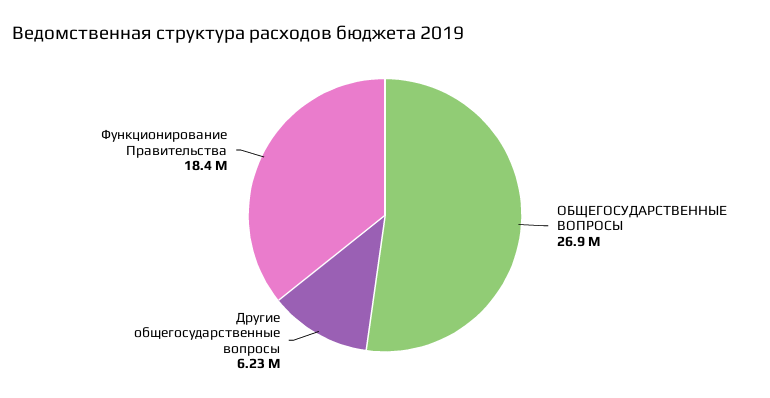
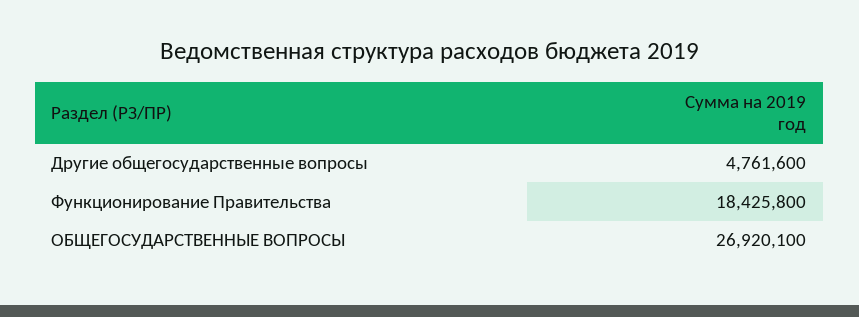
  {
    "ОБЩЕГОСУДАРСТВЕННЫЕ ВОПРОСЫ": 26920100,
-   "Другие общегосударственные вопросы": 6230000,
+   "Другие общегосударственные вопросы": 4761600,
    "Функционирование Правительства": 18425800
  }

